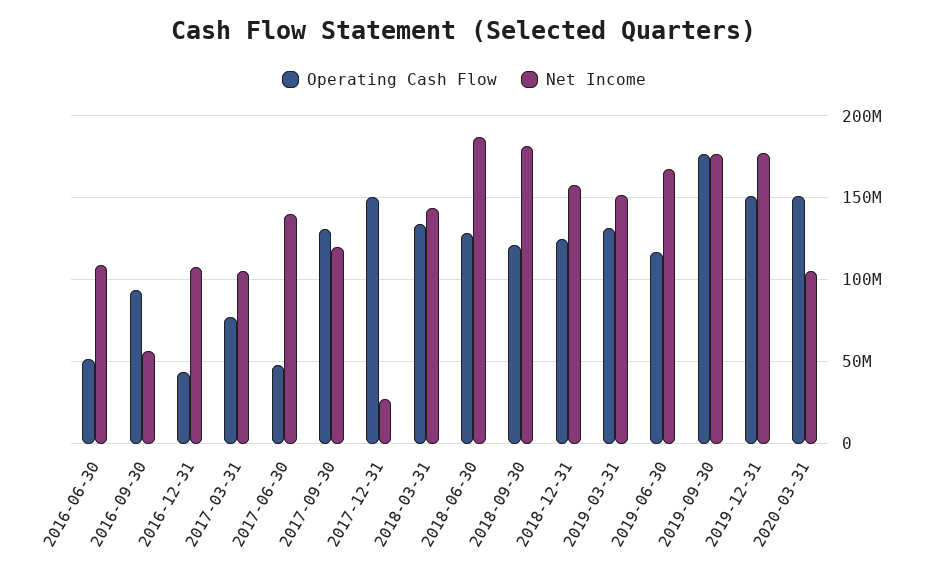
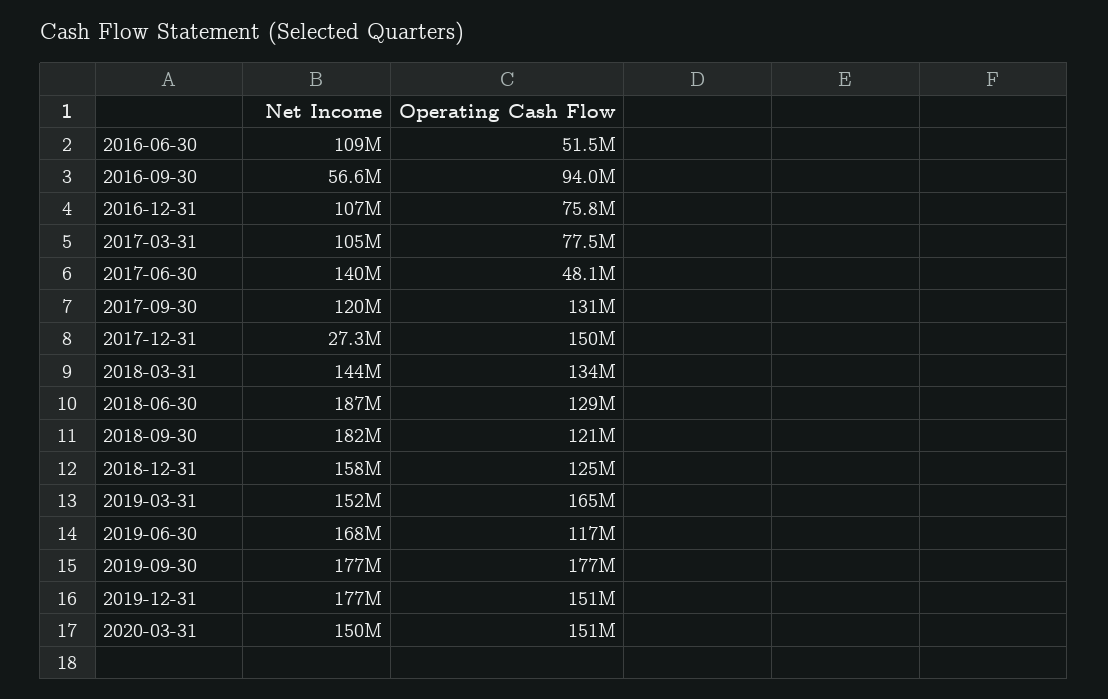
  {
    "Operating Cash Flow": {
      "2016-06-30": 51500000,
      "2016-09-30": 94000000,
-     "2016-12-31": 45000000,
+     "2016-12-31": 75800000,
      "2017-03-31": 77500000,
      "2017-06-30": 48100000,
      "2017-09-30": 131000000,
      "2017-12-31": 150000000,
      "2018-03-31": 134000000,
      "2018-06-30": 129000000,
      "2018-09-30": 121000000,
      "2018-12-31": 125000000,
-     "2019-03-31": 130000000,
+     "2019-03-31": 165000000,
      "2019-06-30": 117000000,
      "2019-09-30": 177000000,
      "2019-12-31": 151000000,
      "2020-03-31": 151000000
    },
    "Net Income": {
      "2016-06-30": 109000000,
      "2016-09-30": 56600000,
      "2016-12-31": 107000000,
      "2017-03-31": 105000000,
      "2017-06-30": 140000000,
      "2017-09-30": 120000000,
      "2017-12-31": 27300000,
      "2018-03-31": 144000000,
      "2018-06-30": 187000000,
      "2018-09-30": 182000000,
      "2018-12-31": 158000000,
      "2019-03-31": 152000000,
      "2019-06-30": 168000000,
      "2019-09-30": 177000000,
      "2019-12-31": 177000000,
-     "2020-03-31": 105000000
+     "2020-03-31": 150000000
    }
  }

